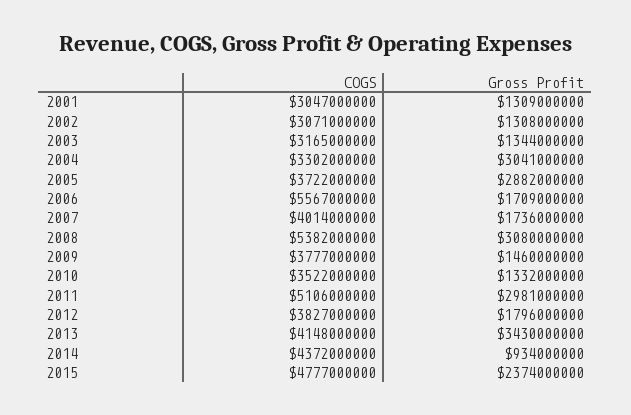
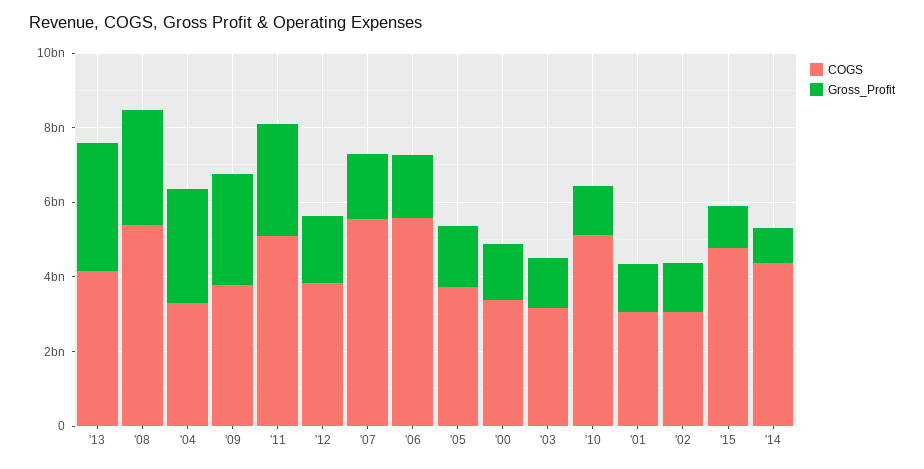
  {
    "COGS": {
      "2001": 3047000000,
      "2002": 3071000000,
      "2003": 3165000000,
      "2004": 3302000000,
      "2005": 3722000000,
      "2006": 5567000000,
-     "2007": 4014000000,
+     "2007": 5500000000,
      "2008": 5382000000,
      "2009": 3777000000,
-     "2010": 3522000000,
+     "2010": 5000000000,
      "2011": 5106000000,
      "2012": 3827000000,
      "2013": 4148000000,
      "2014": 4372000000,
-     "2015": 4777000000
+     "2015": 4777000000,
+     "'00": 3500000000
    },
    "Gross Profit": {
      "2001": 1309000000,
      "2002": 1308000000,
      "2003": 1344000000,
      "2004": 3041000000,
-     "2005": 2882000000,
+     "2005": 1500000000,
      "2006": 1709000000,
      "2007": 1736000000,
      "2008": 3080000000,
-     "2009": 1460000000,
+     "2009": 3000000000,
      "2010": 1332000000,
      "2011": 2981000000,
      "2012": 1796000000,
      "2013": 3430000000,
      "2014": 934000000,
-     "2015": 2374000000
+     "2015": 1000000000,
+     "'00": 1500000000
    }
  }

